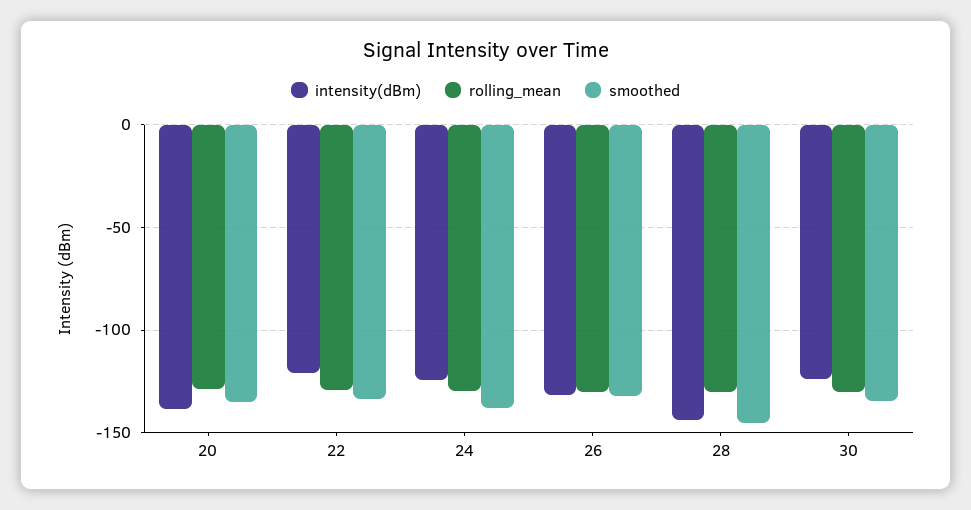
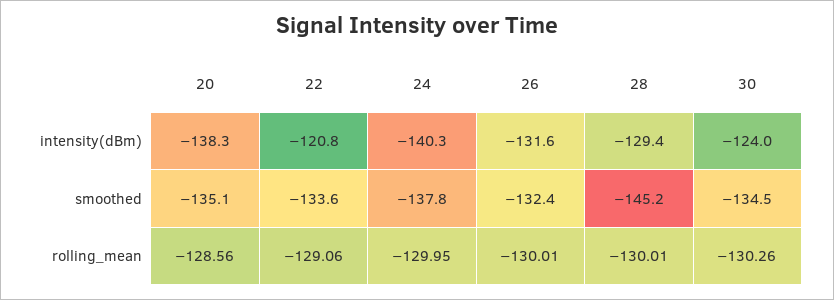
  {
    "intensity(dBm)": {
      "20": -138.3,
      "22": -120.8,
-     "24": -125,
+     "24": -140.3,
      "26": -131.6,
-     "28": -145,
+     "28": -129.4,
      "30": -124
    },
    "rolling_mean": {
      "20": -128.56,
      "22": -129.06,
      "24": -129.95,
      "26": -130.01,
      "28": -130.01,
      "30": -130.26
    },
    "smoothed": {
      "20": -135.1,
      "22": -133.6,
      "24": -137.8,
      "26": -132.4,
      "28": -145.2,
      "30": -134.5
    }
  }

